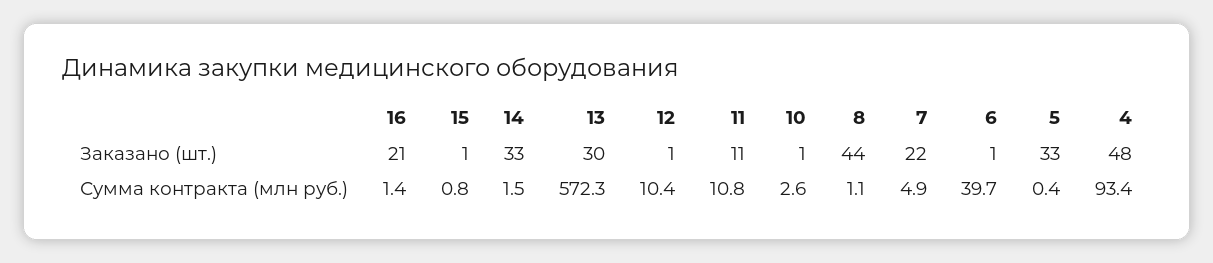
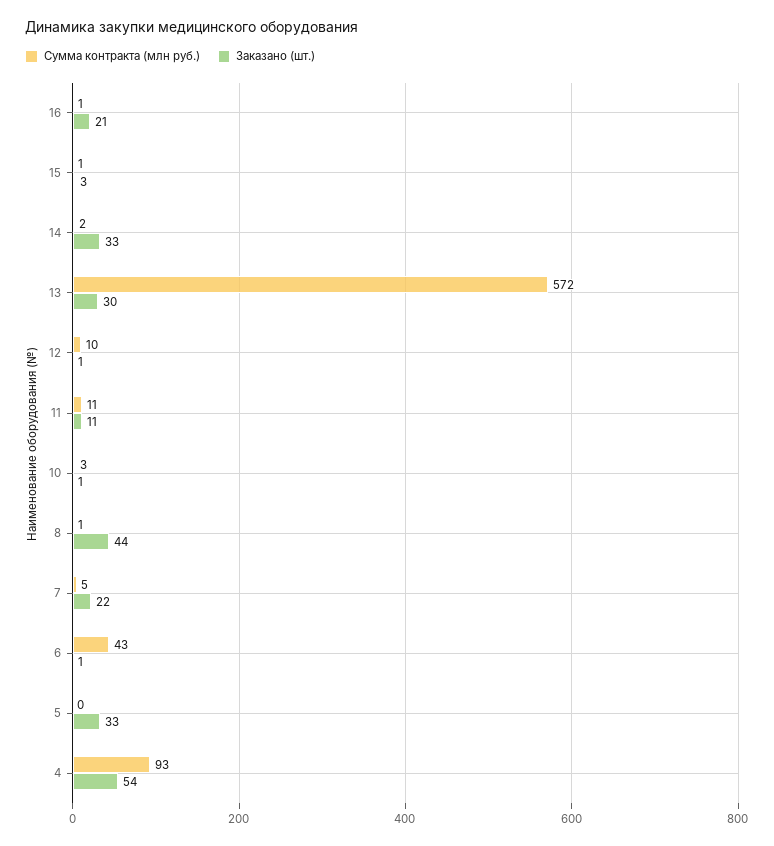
  {
    "Заказано (шт.)": {
      "16": 21,
-     "15": 1,
+     "15": 3,
      "14": 33,
      "13": 30,
      "12": 1,
      "11": 11,
      "10": 1,
      "8": 44,
      "7": 22,
      "6": 1,
      "5": 33,
-     "4": 48
+     "4": 54
    },
    "Сумма контракта (млн руб.)": {
      "16": 1.4,
      "15": 0.8,
      "14": 1.5,
      "13": 572.3,
      "12": 10.4,
      "11": 10.8,
      "10": 2.6,
      "8": 1.1,
      "7": 4.9,
-     "6": 39.7,
+     "6": 43,
      "5": 0.4,
      "4": 93.4
    }
  }

